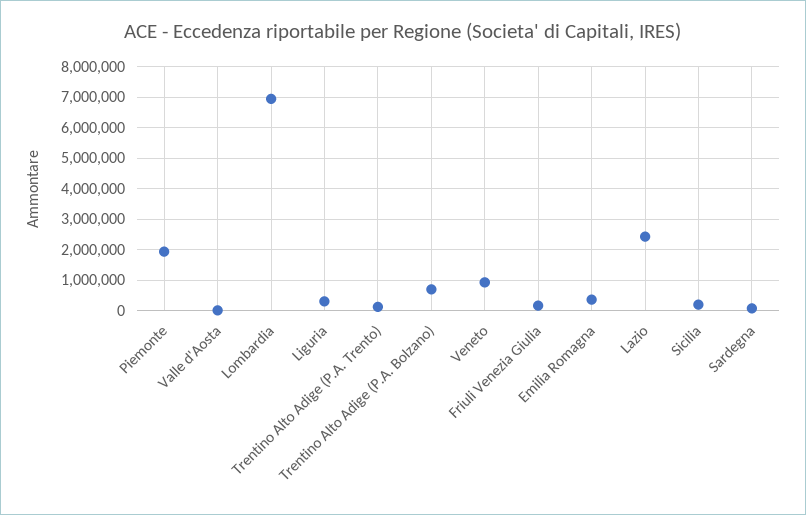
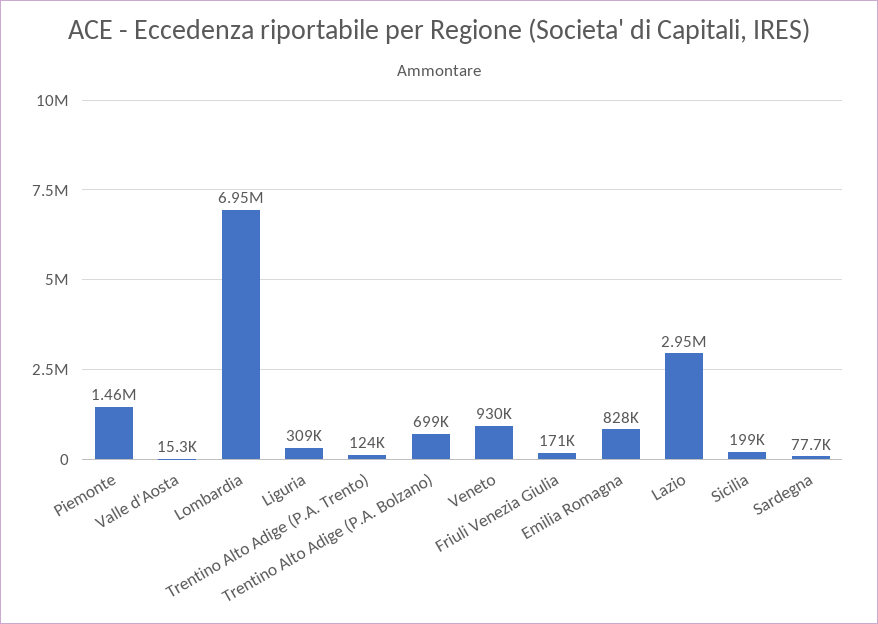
  {
-   "Piemonte": 2000000,
+   "Piemonte": 1460000,
    "Valle d'Aosta": 15300,
    "Lombardia": 6950000,
    "Liguria": 309000,
    "Trentino Alto Adige (P.A. Trento)": 124000,
    "Trentino Alto Adige (P.A. Bolzano)": 699000,
    "Veneto": 930000,
    "Friuli Venezia Giulia": 171000,
-   "Emilia Romagna": 400000,
+   "Emilia Romagna": 828000,
-   "Lazio": 2400000,
+   "Lazio": 2950000,
    "Sicilia": 199000,
    "Sardegna": 77700
  }

